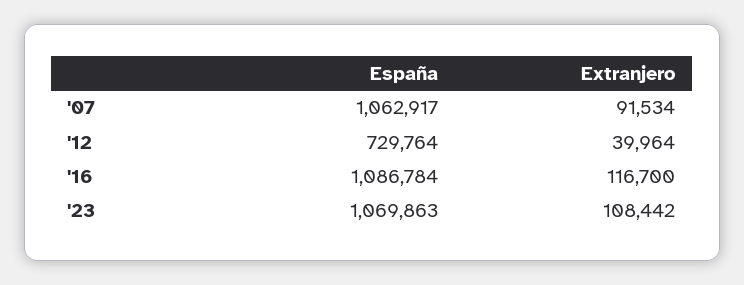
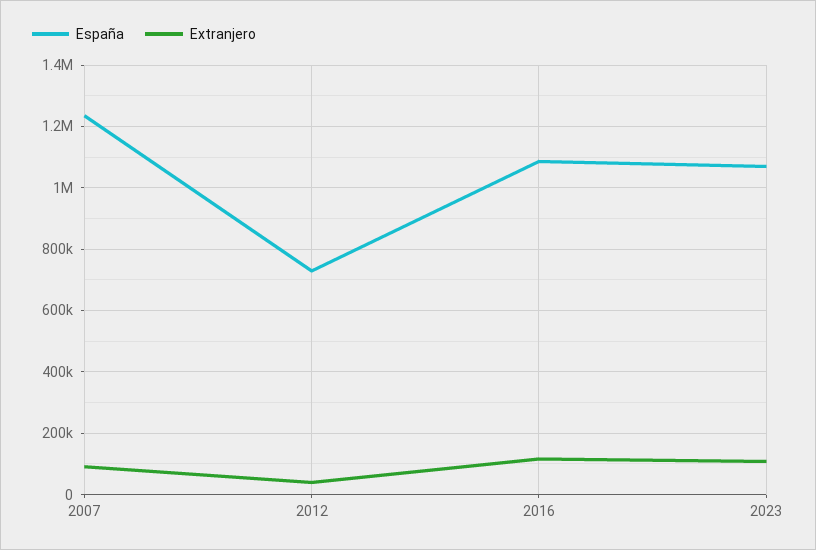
  {
    "España": {
-     "'07": 1062917,
+     "'07": 1240000,
      "'12": 729764,
      "'16": 1086784,
      "'23": 1069863
    },
    "Extranjero": {
      "'07": 91534,
      "'12": 39964,
      "'16": 116700,
      "'23": 108442
    }
  }

